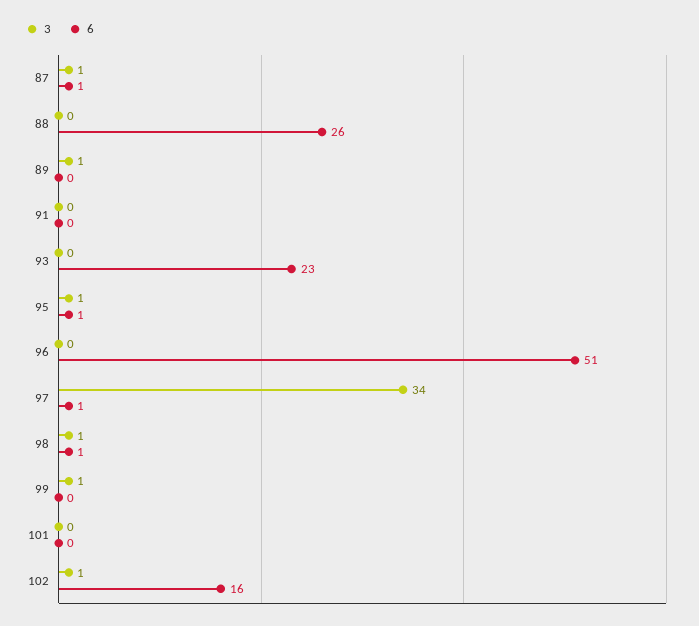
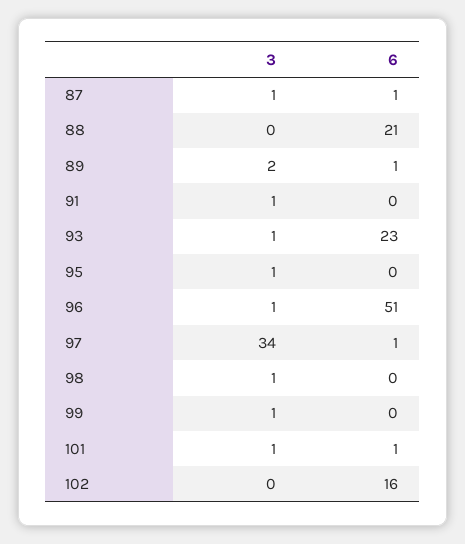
  {
    "3": {
      "87": 1,
      "88": 0,
-     "89": 1,
+     "89": 2,
-     "91": 0,
+     "91": 1,
-     "93": 0,
+     "93": 1,
      "95": 1,
-     "96": 0,
+     "96": 1,
      "97": 34,
      "98": 1,
      "99": 1,
-     "101": 0,
+     "101": 1,
-     "102": 1
+     "102": 0
    },
    "6": {
      "87": 1,
-     "88": 26,
+     "88": 21,
-     "89": 0,
+     "89": 1,
      "91": 0,
      "93": 23,
-     "95": 1,
+     "95": 0,
      "96": 51,
      "97": 1,
-     "98": 1,
+     "98": 0,
      "99": 0,
-     "101": 0,
+     "101": 1,
      "102": 16
    }
  }

